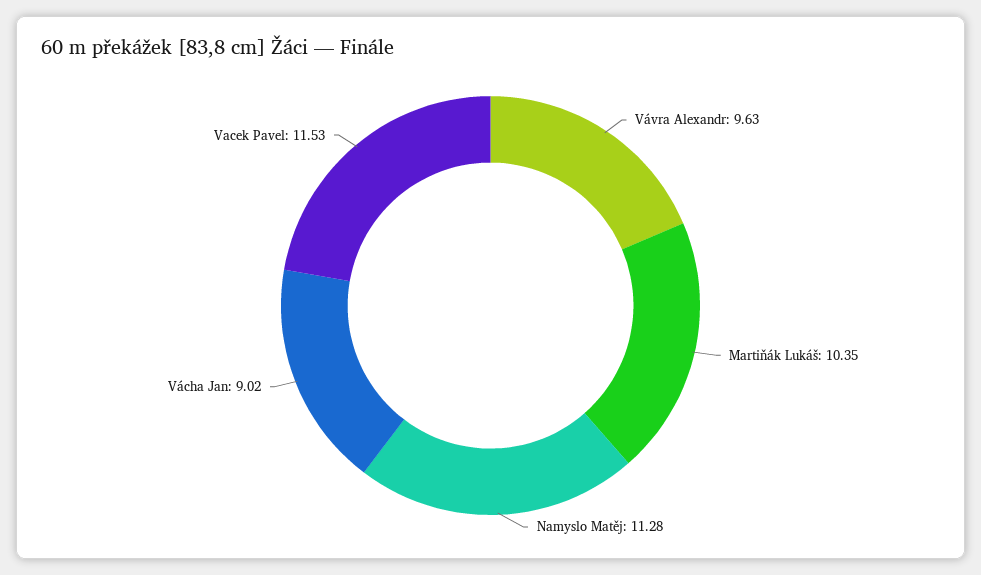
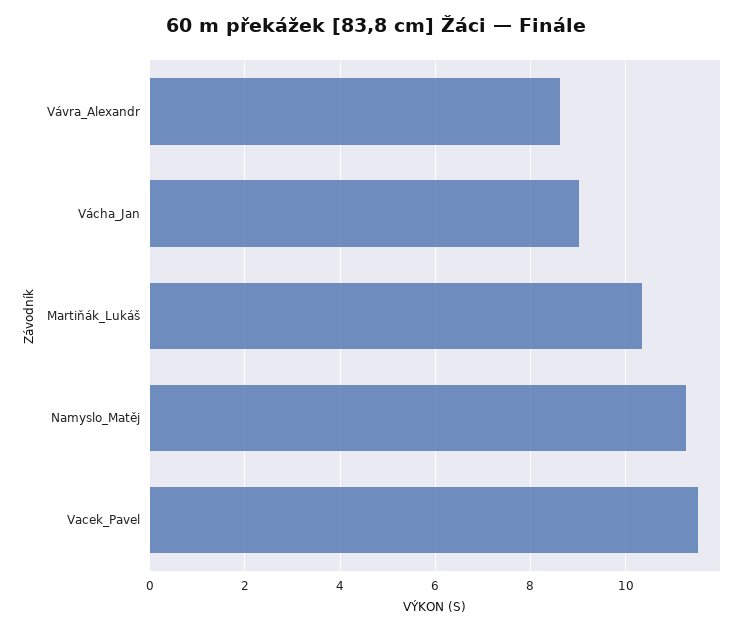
  {
-   "Vávra Alexandr": 9.63,
+   "Vávra Alexandr": 8.6,
    "Martiňák Lukáš": 10.35,
    "Namyslo Matěj": 11.28,
    "Vácha Jan": 9.02,
    "Vacek Pavel": 11.53
  }

